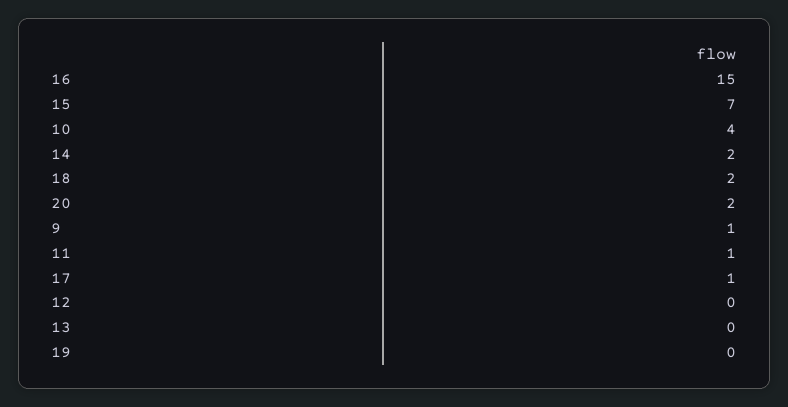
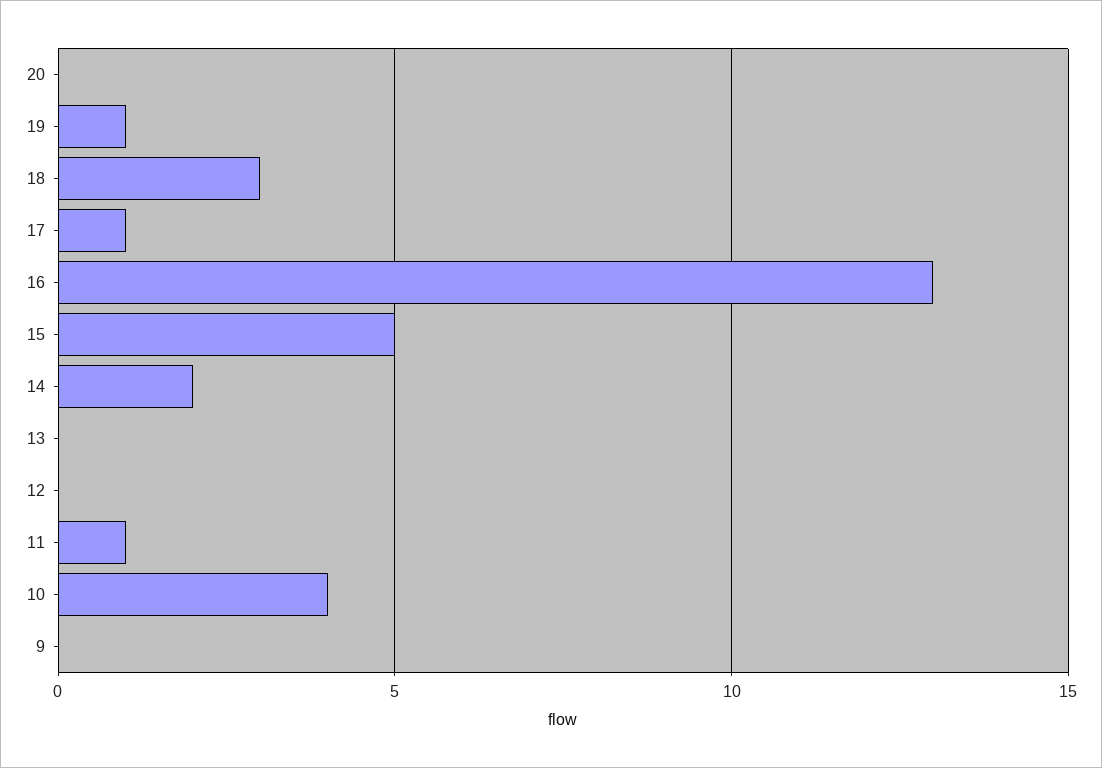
  {
-   "16": 15,
+   "16": 13,
-   "15": 7,
+   "15": 5,
    "10": 4,
    "14": 2,
-   "18": 2,
+   "18": 3,
-   "20": 2,
+   "20": 0,
-   "9": 1,
+   "9": 0,
    "11": 1,
    "17": 1,
    "12": 0,
    "13": 0,
-   "19": 0
+   "19": 1
  }

